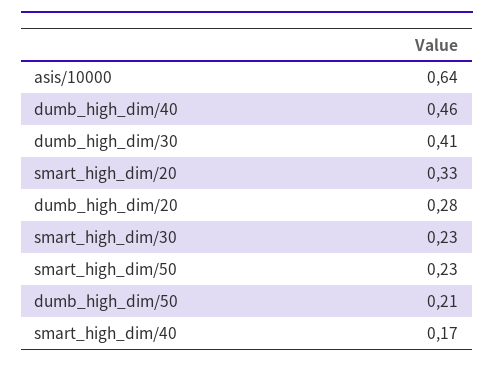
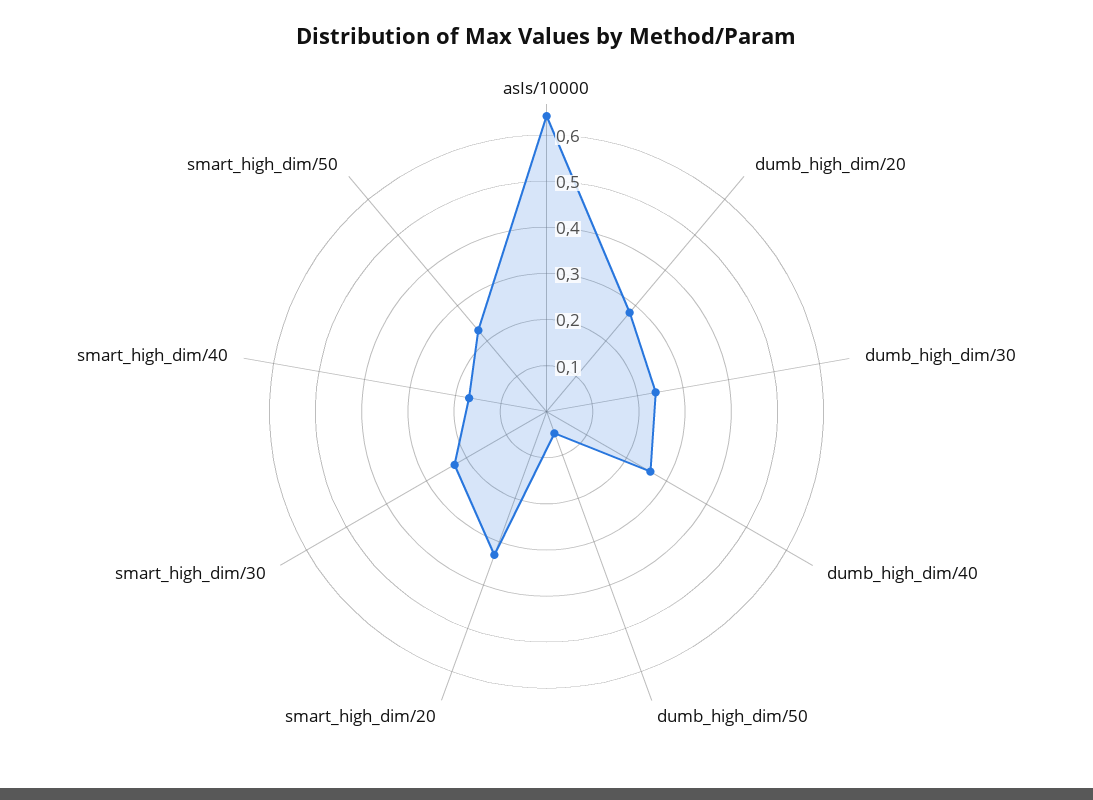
  {
    "asis/10000": 0.64,
-   "dumb_high_dim/40": 0.46,
+   "dumb_high_dim/40": 0.25,
-   "dumb_high_dim/30": 0.41,
+   "dumb_high_dim/30": 0.25,
    "smart_high_dim/20": 0.33,
    "dumb_high_dim/20": 0.28,
    "smart_high_dim/30": 0.23,
    "smart_high_dim/50": 0.23,
-   "dumb_high_dim/50": 0.21,
+   "dumb_high_dim/50": 0.05,
    "smart_high_dim/40": 0.17
  }

